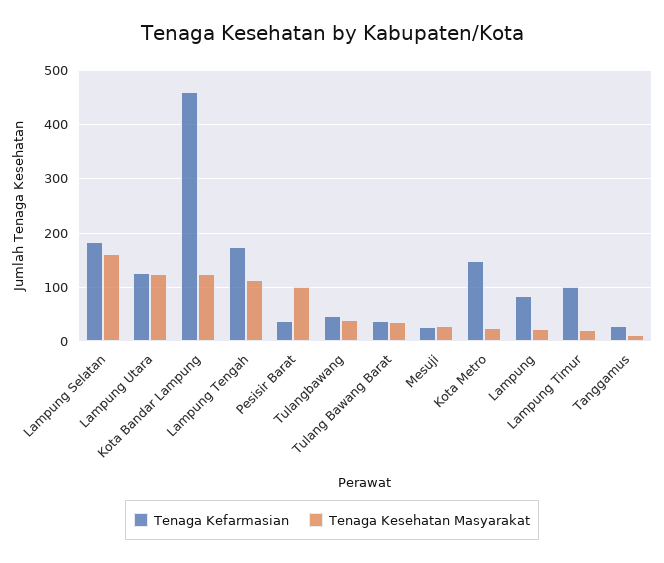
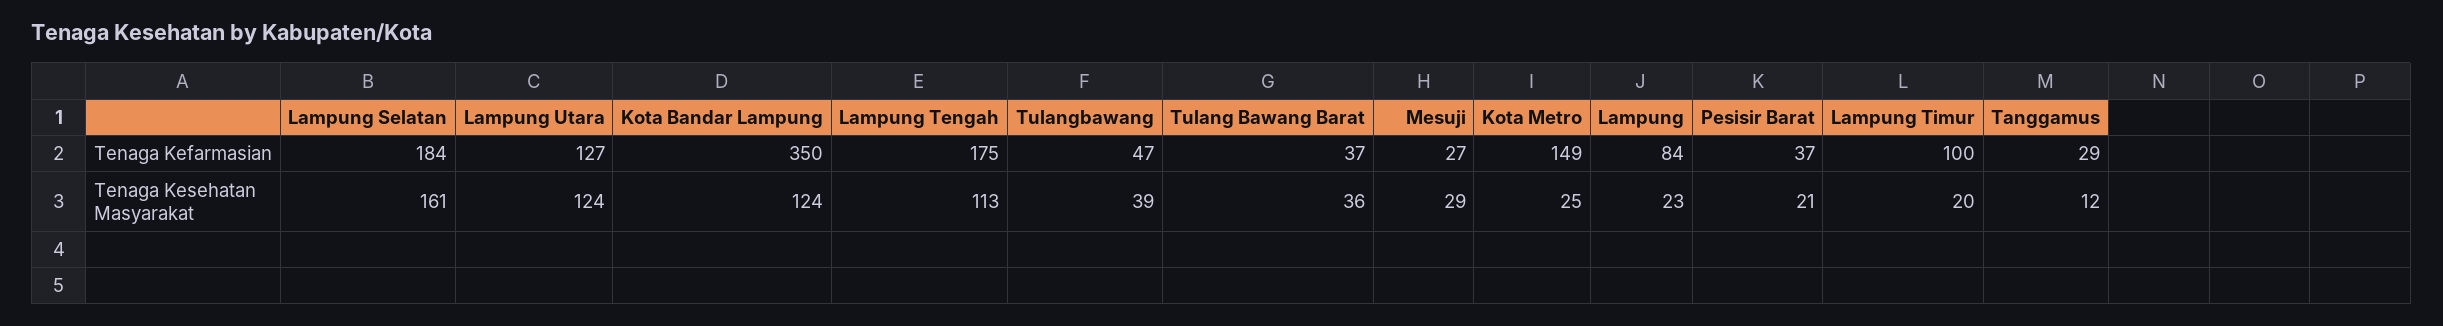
  {
    "Tenaga Kefarmasian": {
      "Lampung Selatan": 184,
      "Lampung Utara": 127,
-     "Kota Bandar Lampung": 460,
+     "Kota Bandar Lampung": 350,
      "Lampung Tengah": 175,
      "Pesisir Barat": 37,
      "Tulangbawang": 47,
      "Tulang Bawang Barat": 37,
      "Mesuji": 27,
      "Kota Metro": 149,
      "Lampung": 84,
      "Lampung Timur": 100,
      "Tanggamus": 29
    },
    "Tenaga Kesehatan Masyarakat": {
      "Lampung Selatan": 161,
      "Lampung Utara": 124,
      "Kota Bandar Lampung": 124,
      "Lampung Tengah": 113,
-     "Pesisir Barat": 100,
+     "Pesisir Barat": 21,
      "Tulangbawang": 39,
      "Tulang Bawang Barat": 36,
      "Mesuji": 29,
      "Kota Metro": 25,
      "Lampung": 23,
      "Lampung Timur": 20,
      "Tanggamus": 12
    }
  }

